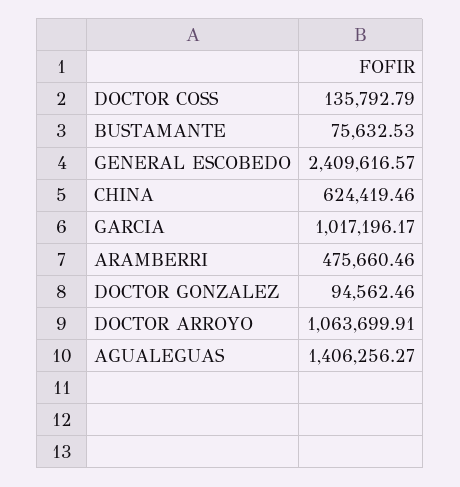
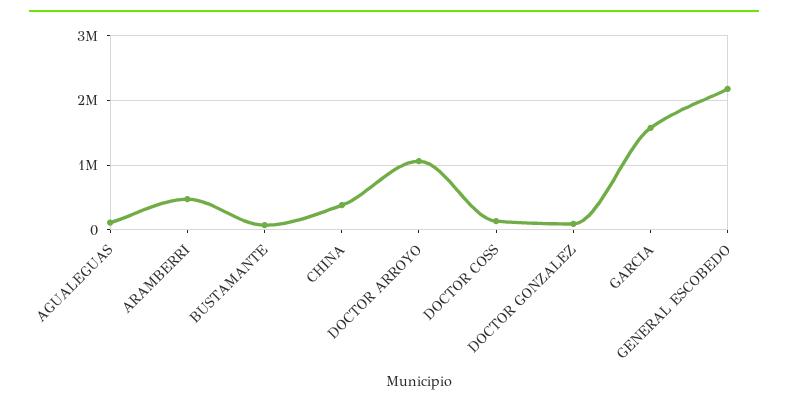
  {
    "DOCTOR COSS": 135792.79,
    "BUSTAMANTE": 75632.53,
-   "GENERAL ESCOBEDO": 2409616.57,
+   "GENERAL ESCOBEDO": 2200000,
-   "CHINA": 624419.46,
+   "CHINA": 400000,
-   "GARCIA": 1017196.17,
+   "GARCIA": 1600000,
    "ARAMBERRI": 475660.46,
    "DOCTOR GONZALEZ": 94562.46,
    "DOCTOR ARROYO": 1063699.91,
-   "AGUALEGUAS": 1406256.27
+   "AGUALEGUAS": 100000
  }

